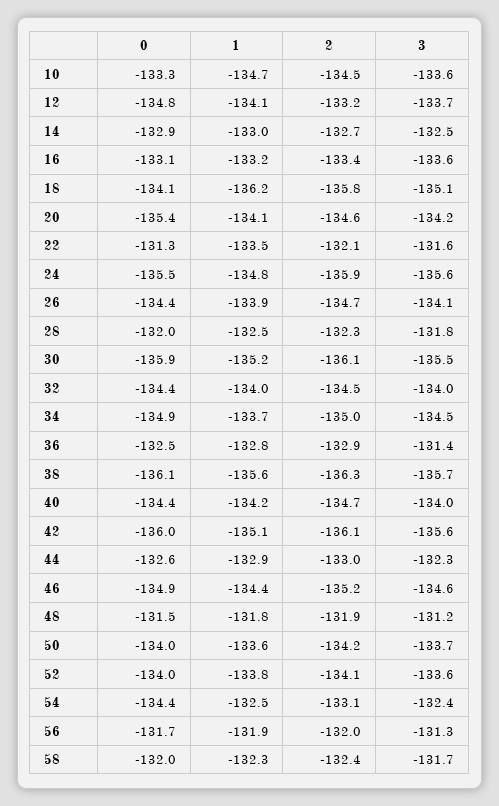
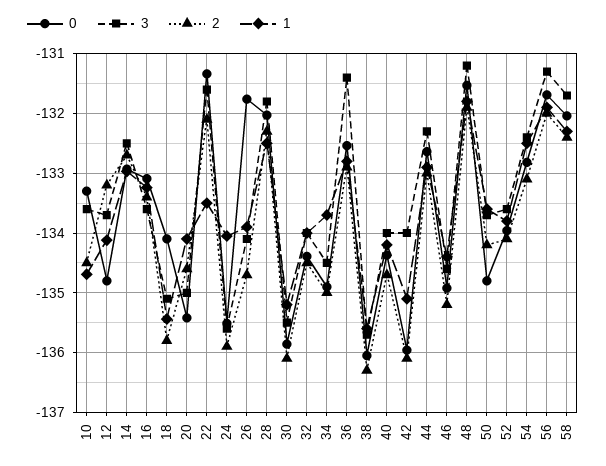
  {
    "0": {
      "10": -133.3,
      "12": -134.8,
      "14": -132.9,
      "16": -133.1,
      "18": -134.1,
      "20": -135.4,
      "22": -131.3,
      "24": -135.5,
-     "26": -134.4,
+     "26": -131.8,
      "28": -132,
      "30": -135.9,
      "32": -134.4,
      "34": -134.9,
      "36": -132.5,
      "38": -136.1,
      "40": -134.4,
      "42": -136,
      "44": -132.6,
      "46": -134.9,
      "48": -131.5,
-     "50": -134,
+     "50": -134.8,
      "52": -134,
-     "54": -134.4,
+     "54": -132.8,
      "56": -131.7,
      "58": -132
    },
    "1": {
      "10": -134.7,
      "12": -134.1,
      "14": -133,
      "16": -133.2,
-     "18": -136.2,
+     "18": -135.4,
      "20": -134.1,
      "22": -133.5,
-     "24": -134.8,
+     "24": -134,
      "26": -133.9,
      "28": -132.5,
      "30": -135.2,
      "32": -134,
      "34": -133.7,
      "36": -132.8,
      "38": -135.6,
      "40": -134.2,
      "42": -135.1,
      "44": -132.9,
      "46": -134.4,
      "48": -131.8,
      "50": -133.6,
      "52": -133.8,
      "54": -132.5,
      "56": -131.9,
      "58": -132.3
    },
    "2": {
      "10": -134.5,
      "12": -133.2,
      "14": -132.7,
      "16": -133.4,
      "18": -135.8,
      "20": -134.6,
      "22": -132.1,
      "24": -135.9,
      "26": -134.7,
      "28": -132.3,
      "30": -136.1,
      "32": -134.5,
      "34": -135,
      "36": -132.9,
      "38": -136.3,
      "40": -134.7,
      "42": -136.1,
      "44": -133,
      "46": -135.2,
      "48": -131.9,
      "50": -134.2,
      "52": -134.1,
      "54": -133.1,
      "56": -132,
      "58": -132.4
    },
    "3": {
      "10": -133.6,
      "12": -133.7,
      "14": -132.5,
      "16": -133.6,
      "18": -135.1,
-     "20": -134.2,
+     "20": -135,
      "22": -131.6,
      "24": -135.6,
      "26": -134.1,
      "28": -131.8,
      "30": -135.5,
      "32": -134,
      "34": -134.5,
      "36": -131.4,
      "38": -135.7,
      "40": -134,
-     "42": -135.6,
+     "42": -134,
      "44": -132.3,
      "46": -134.6,
      "48": -131.2,
      "50": -133.7,
      "52": -133.6,
      "54": -132.4,
      "56": -131.3,
      "58": -131.7
    }
  }

